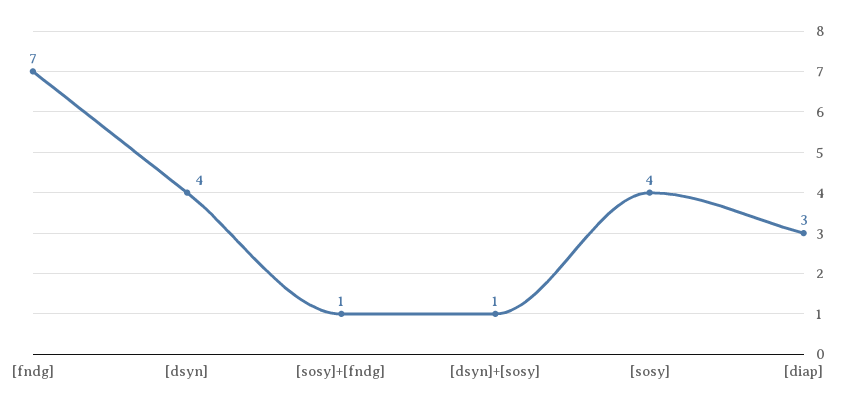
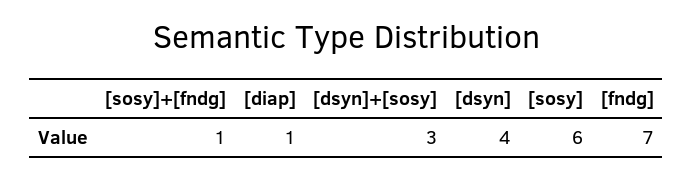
  {
    "[fndg]": 7,
    "[dsyn]": 4,
    "[sosy]+[fndg]": 1,
-   "[dsyn]+[sosy]": 1,
+   "[dsyn]+[sosy]": 3,
-   "[sosy]": 4,
+   "[sosy]": 6,
-   "[diap]": 3
+   "[diap]": 1
  }

